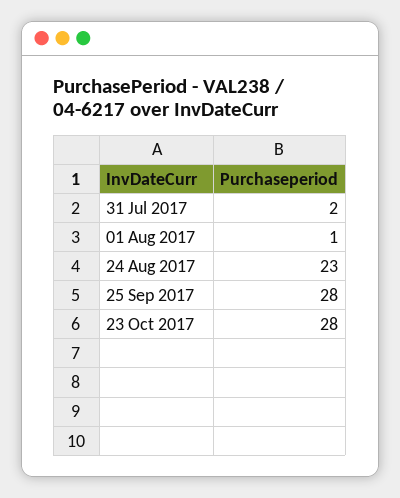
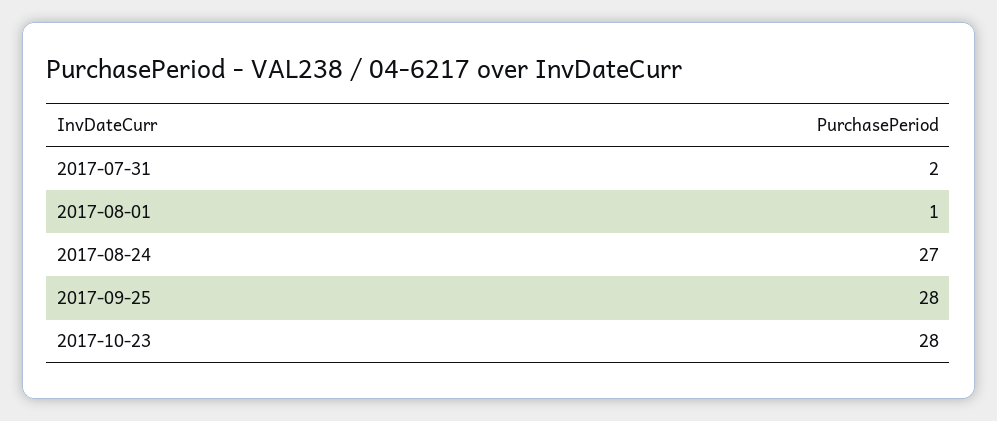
  {
    "31 Jul 2017": 2,
    "01 Aug 2017": 1,
-   "24 Aug 2017": 23,
+   "24 Aug 2017": 27,
    "25 Sep 2017": 28,
    "23 Oct 2017": 28
  }

